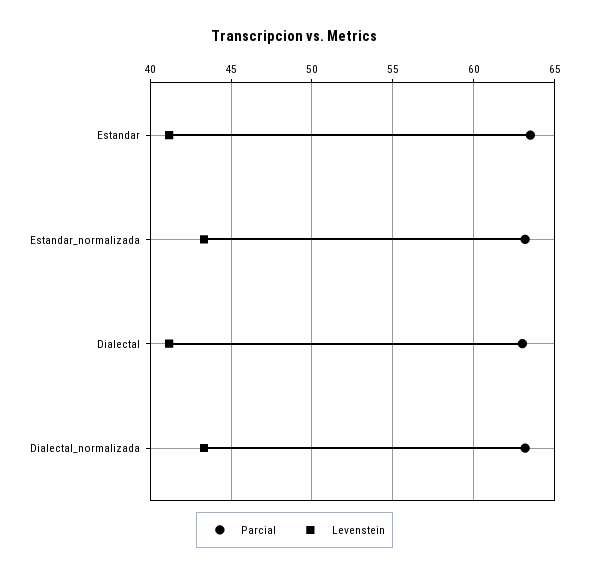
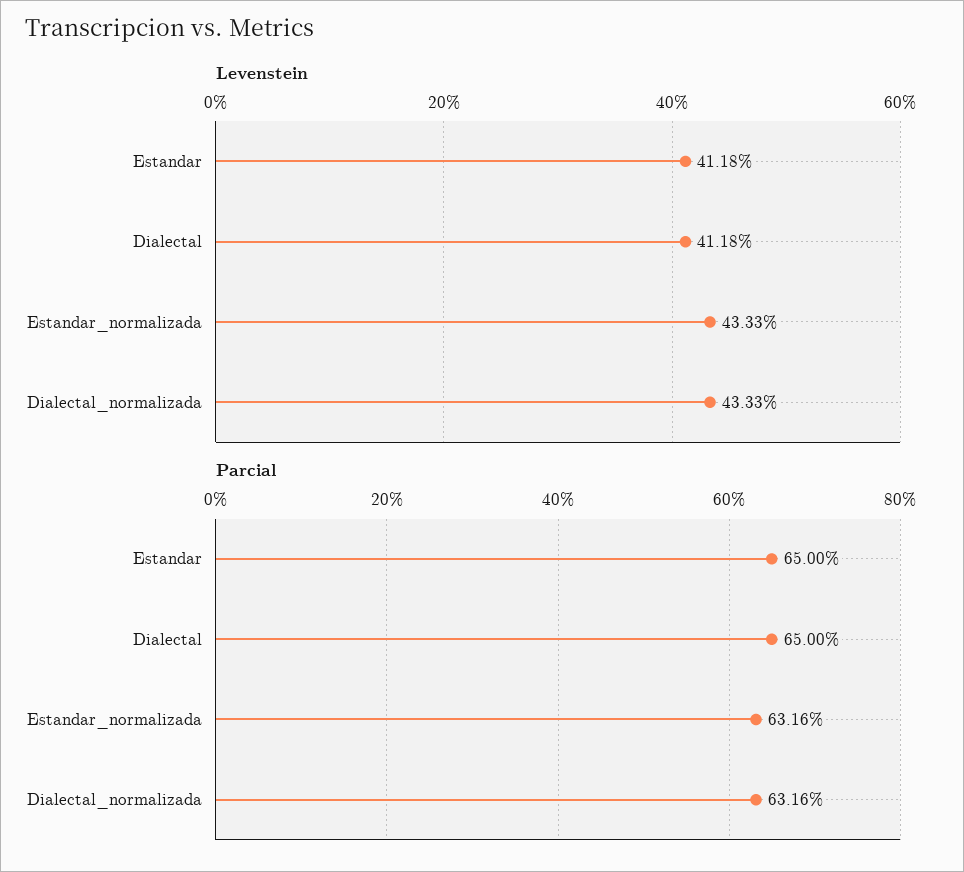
  {
    "Parcial": {
-     "Estandar": 63.5,
+     "Estandar": 65,
      "Estandar_normalizada": 63.16,
-     "Dialectal": 63,
+     "Dialectal": 65,
      "Dialectal_normalizada": 63.16
    },
    "Levenstein": {
      "Estandar": 41.18,
      "Estandar_normalizada": 43.33,
      "Dialectal": 41.18,
      "Dialectal_normalizada": 43.33
    }
  }

